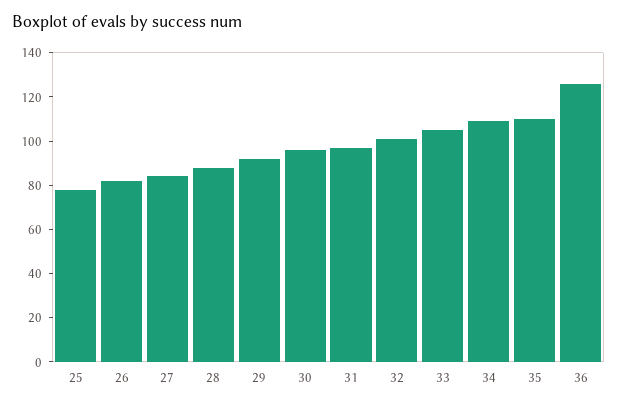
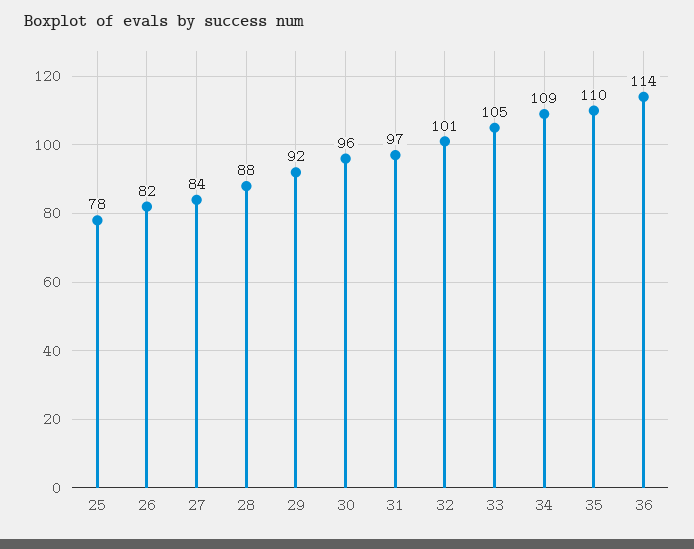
  {
    "25": 78,
    "26": 82,
    "27": 84,
    "28": 88,
    "29": 92,
    "30": 96,
    "31": 97,
    "32": 101,
    "33": 105,
    "34": 109,
    "35": 110,
-   "36": 125
+   "36": 114
  }

